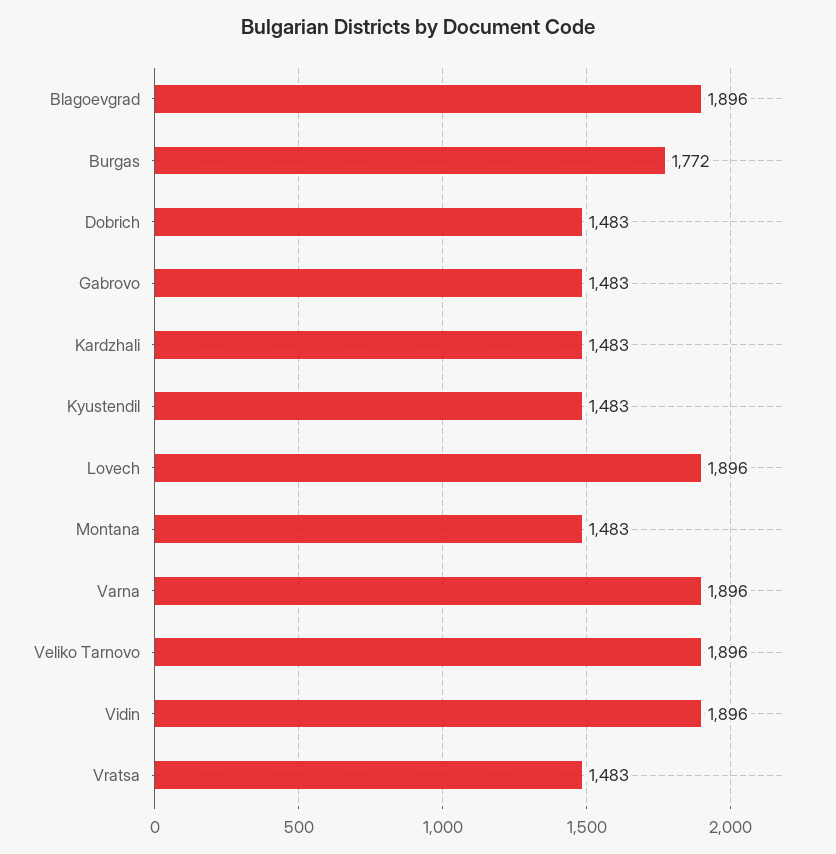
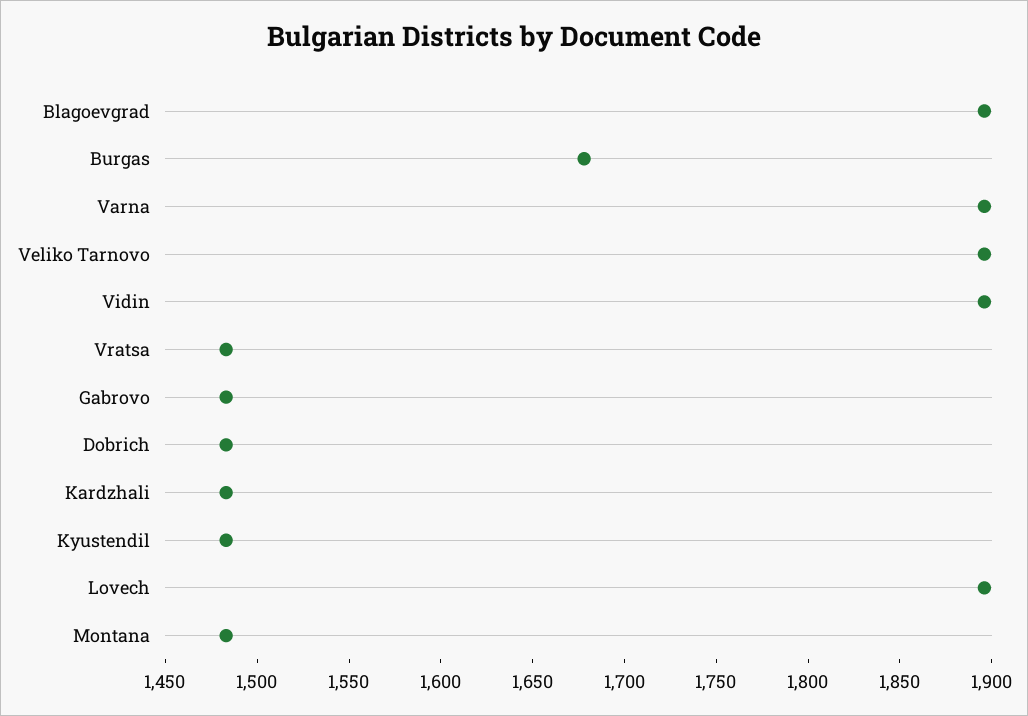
  {
    "Blagoevgrad": 1896,
-   "Burgas": 1772,
+   "Burgas": 1680,
    "Dobrich": 1483,
    "Gabrovo": 1483,
    "Kardzhali": 1483,
    "Kyustendil": 1483,
    "Lovech": 1896,
    "Montana": 1483,
    "Varna": 1896,
    "Veliko Tarnovo": 1896,
    "Vidin": 1896,
    "Vratsa": 1483
  }

